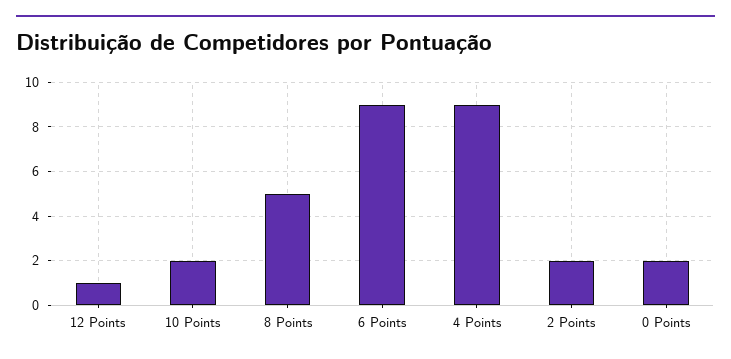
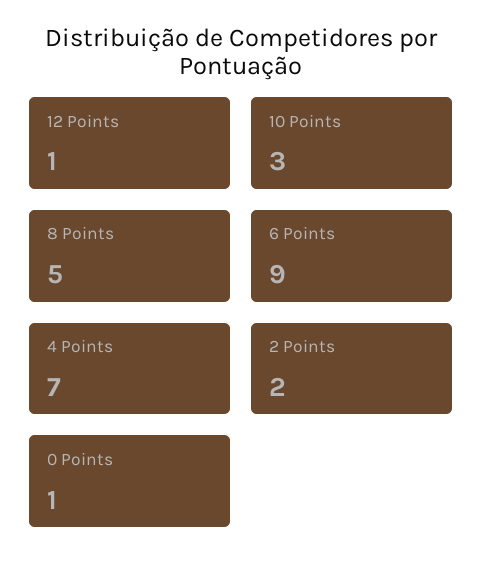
  {
    "12 Points": 1,
-   "10 Points": 2,
+   "10 Points": 3,
    "8 Points": 5,
    "6 Points": 9,
-   "4 Points": 9,
+   "4 Points": 7,
    "2 Points": 2,
-   "0 Points": 2
+   "0 Points": 1
  }

